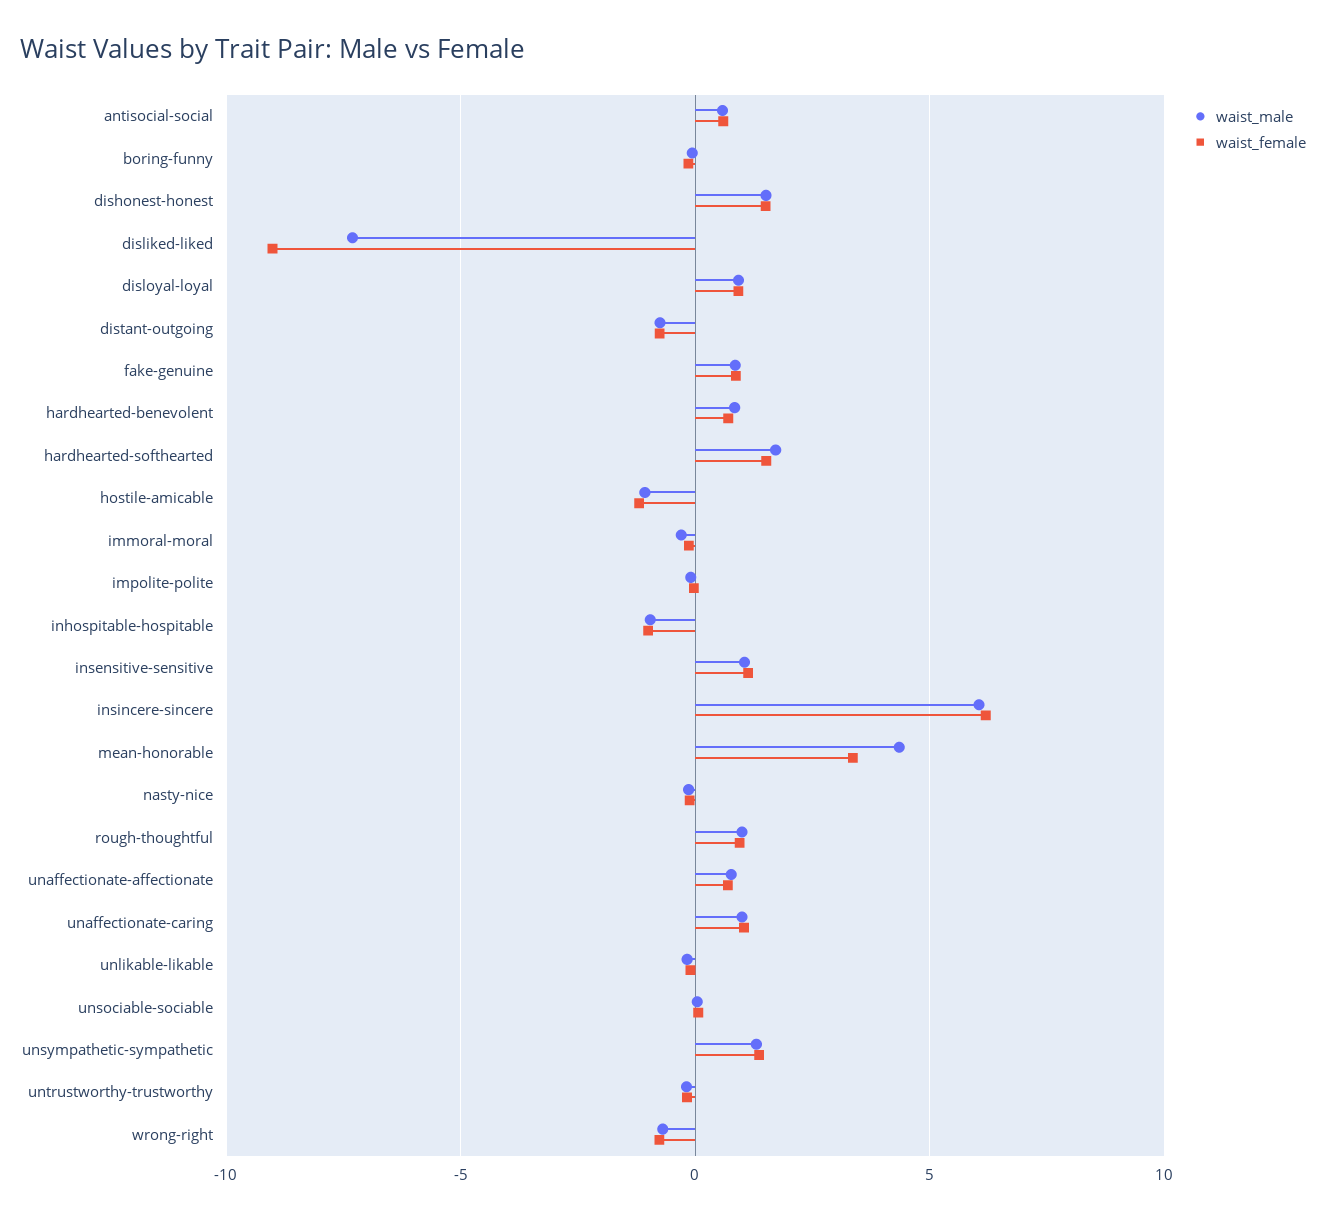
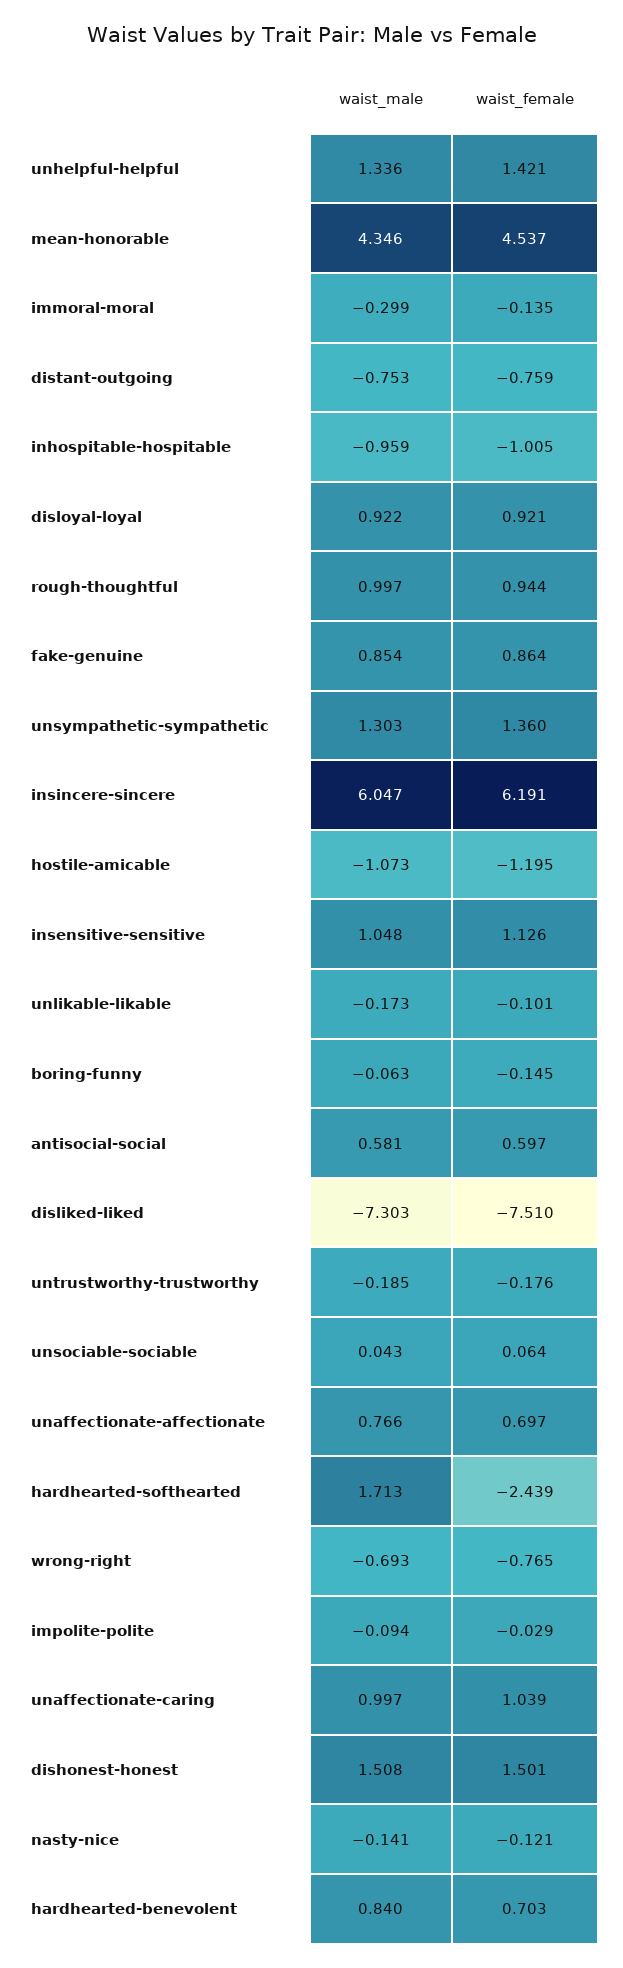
  {
    "waist_male": {
      "antisocial-social": 0.581,
      "boring-funny": -0.063,
      "dishonest-honest": 1.508,
      "disliked-liked": -7.303,
      "disloyal-loyal": 0.922,
      "distant-outgoing": -0.753,
      "fake-genuine": 0.854,
      "hardhearted-benevolent": 0.84,
      "hardhearted-softhearted": 1.713,
      "hostile-amicable": -1.073,
      "immoral-moral": -0.299,
      "impolite-polite": -0.094,
      "inhospitable-hospitable": -0.959,
      "insensitive-sensitive": 1.048,
      "insincere-sincere": 6.047,
      "mean-honorable": 4.346,
      "nasty-nice": -0.141,
      "rough-thoughtful": 0.997,
      "unaffectionate-affectionate": 0.766,
      "unaffectionate-caring": 0.997,
      "unlikable-likable": -0.173,
      "unsociable-sociable": 0.043,
      "unsympathetic-sympathetic": 1.303,
      "untrustworthy-trustworthy": -0.185,
-     "wrong-right": -0.693
+     "wrong-right": -0.693,
+     "unhelpful-helpful": 1.336
    },
    "waist_female": {
      "antisocial-social": 0.597,
      "boring-funny": -0.145,
      "dishonest-honest": 1.501,
-     "disliked-liked": -9,
+     "disliked-liked": -7.51,
      "disloyal-loyal": 0.921,
      "distant-outgoing": -0.759,
      "fake-genuine": 0.864,
      "hardhearted-benevolent": 0.703,
-     "hardhearted-softhearted": 1.5,
+     "hardhearted-softhearted": -2.439,
      "hostile-amicable": -1.195,
      "immoral-moral": -0.135,
      "impolite-polite": -0.029,
      "inhospitable-hospitable": -1.005,
      "insensitive-sensitive": 1.126,
      "insincere-sincere": 6.191,
-     "mean-honorable": 3.5,
+     "mean-honorable": 4.537,
      "nasty-nice": -0.121,
      "rough-thoughtful": 0.944,
      "unaffectionate-affectionate": 0.697,
      "unaffectionate-caring": 1.039,
      "unlikable-likable": -0.101,
      "unsociable-sociable": 0.064,
      "unsympathetic-sympathetic": 1.36,
      "untrustworthy-trustworthy": -0.176,
-     "wrong-right": -0.765
+     "wrong-right": -0.765,
+     "unhelpful-helpful": 1.421
    }
  }

